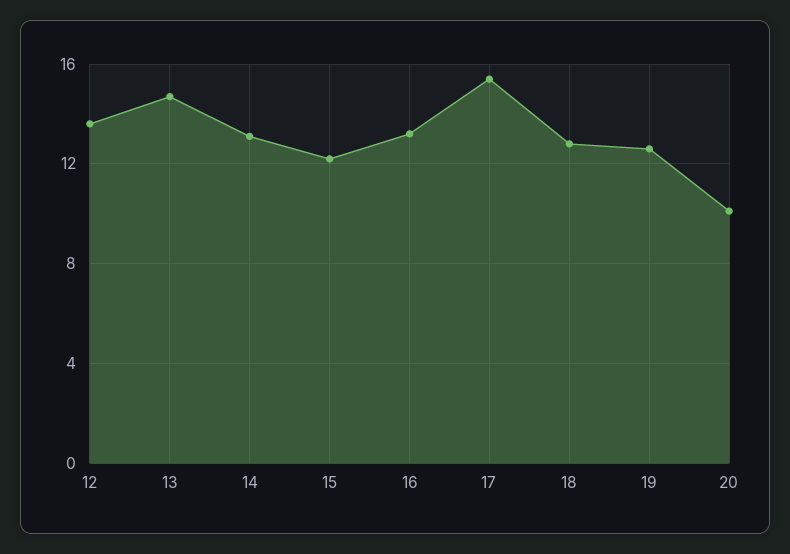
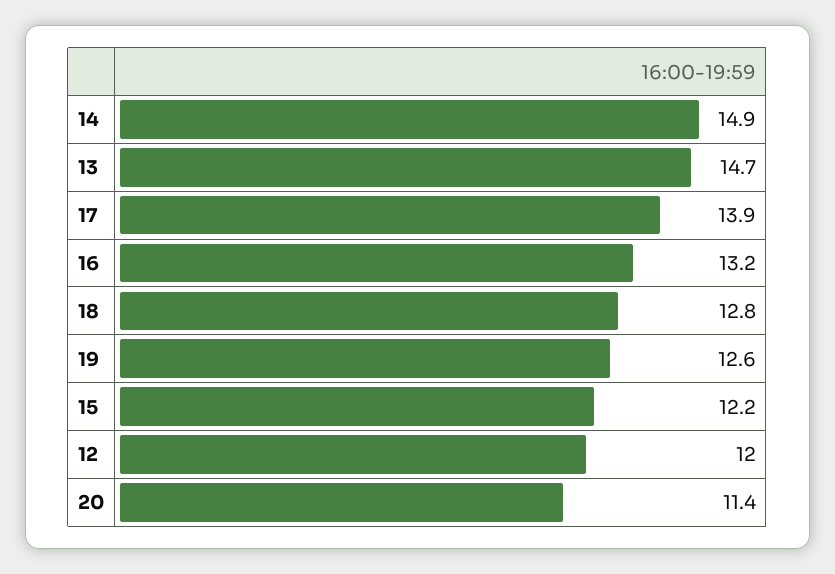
  {
-   "12": 13.5,
+   "12": 12,
    "13": 14.7,
-   "14": 13,
+   "14": 14.9,
    "15": 12.2,
    "16": 13.2,
-   "17": 15.5,
+   "17": 13.9,
    "18": 12.8,
    "19": 12.6,
-   "20": 10
+   "20": 11.4
  }

